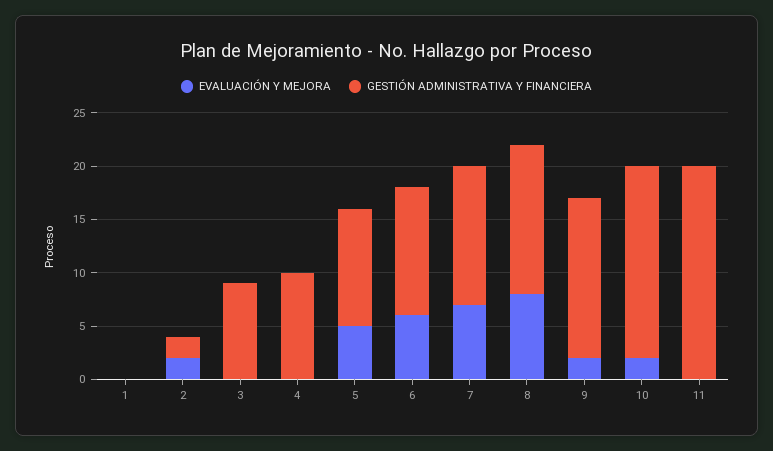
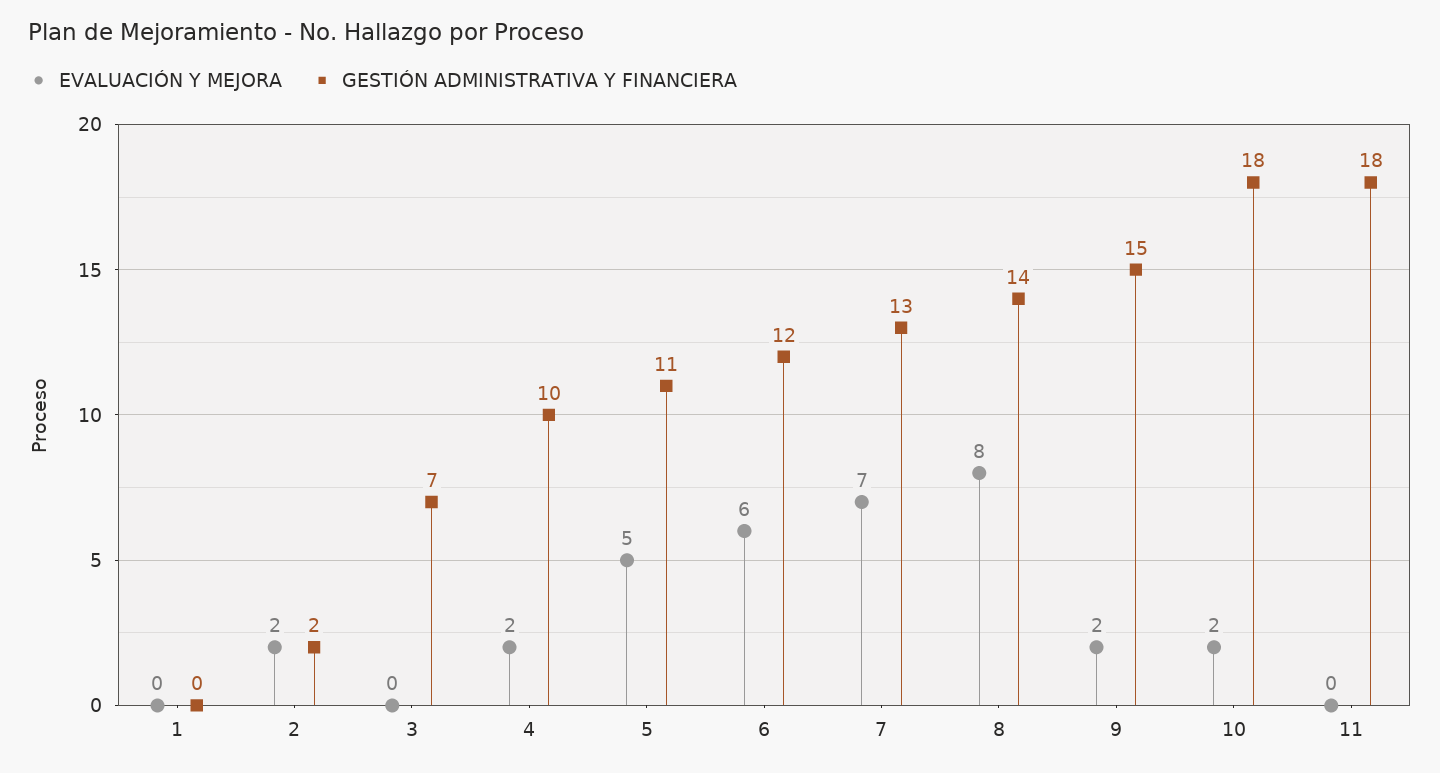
  {
    "EVALUACIÓN Y MEJORA": {
      "1": 0,
      "2": 2,
      "3": 0,
-     "4": 0,
+     "4": 2,
      "5": 5,
      "6": 6,
      "7": 7,
      "8": 8,
      "9": 2,
      "10": 2,
      "11": 0
    },
    "GESTIÓN ADMINISTRATIVA Y FINANCIERA": {
      "1": 0,
      "2": 2,
-     "3": 9,
+     "3": 7,
      "4": 10,
      "5": 11,
      "6": 12,
      "7": 13,
      "8": 14,
      "9": 15,
      "10": 18,
-     "11": 20
+     "11": 18
    }
  }

